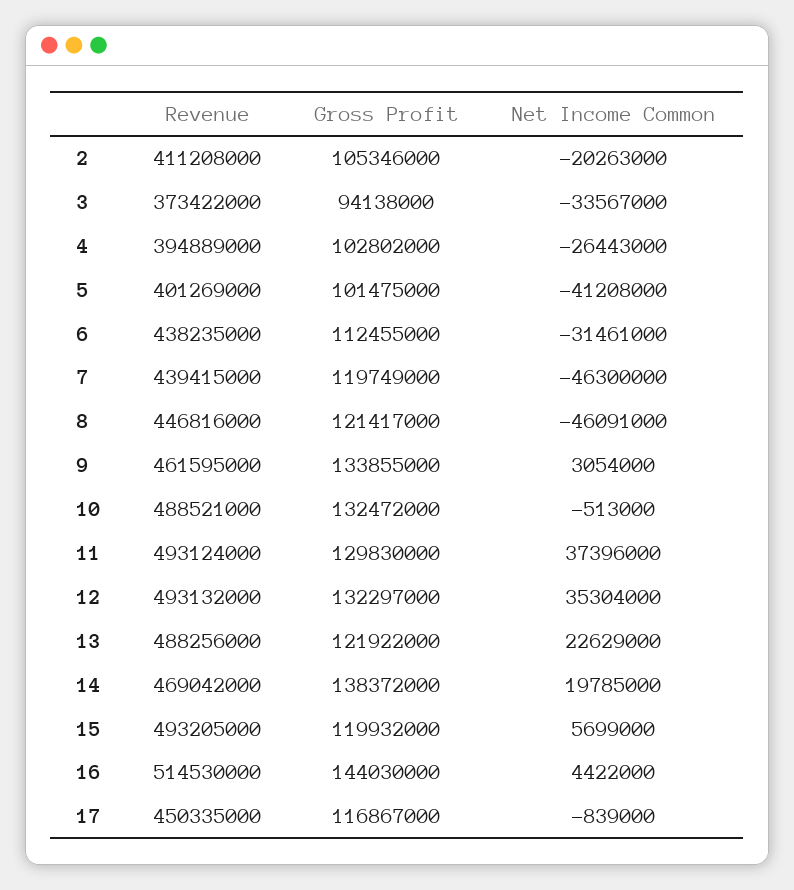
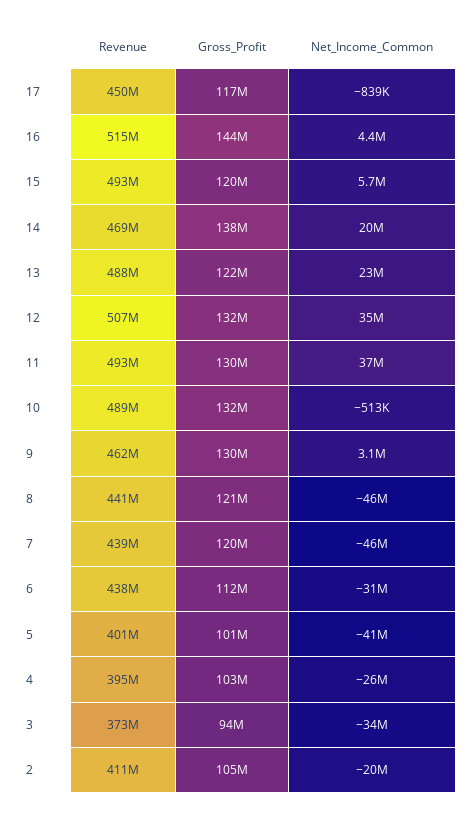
  {
    "Revenue": {
      "2": 411208000,
      "3": 373422000,
      "4": 394889000,
      "5": 401269000,
      "6": 438235000,
      "7": 439415000,
-     "8": 446816000,
+     "8": 441000000,
      "9": 461595000,
      "10": 488521000,
      "11": 493124000,
-     "12": 493132000,
+     "12": 507000000,
      "13": 488256000,
      "14": 469042000,
      "15": 493205000,
      "16": 514530000,
      "17": 450335000
    },
    "Gross Profit": {
      "2": 105346000,
      "3": 94138000,
      "4": 102802000,
      "5": 101475000,
      "6": 112455000,
      "7": 119749000,
      "8": 121417000,
-     "9": 133855000,
+     "9": 130000000,
      "10": 132472000,
      "11": 129830000,
      "12": 132297000,
      "13": 121922000,
      "14": 138372000,
      "15": 119932000,
      "16": 144030000,
      "17": 116867000
    },
    "Net Income Common": {
      "2": -20263000,
      "3": -33567000,
      "4": -26443000,
      "5": -41208000,
      "6": -31461000,
      "7": -46300000,
      "8": -46091000,
      "9": 3054000,
      "10": -513000,
      "11": 37396000,
      "12": 35304000,
      "13": 22629000,
      "14": 19785000,
      "15": 5699000,
      "16": 4422000,
      "17": -839000
    }
  }

